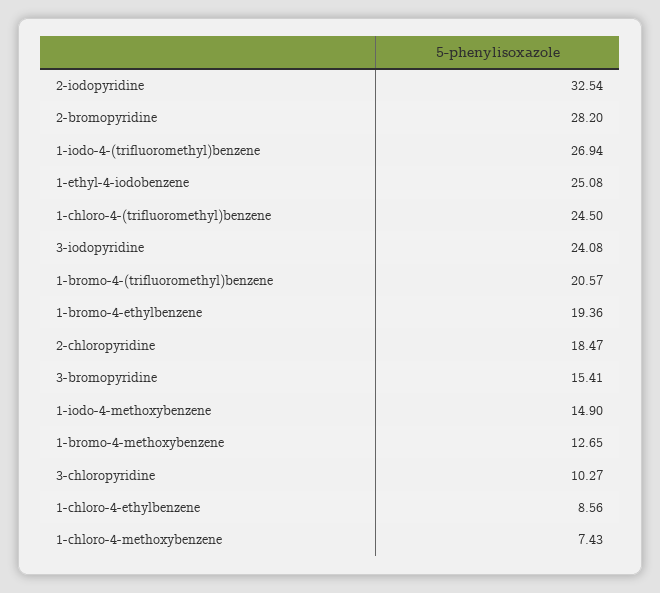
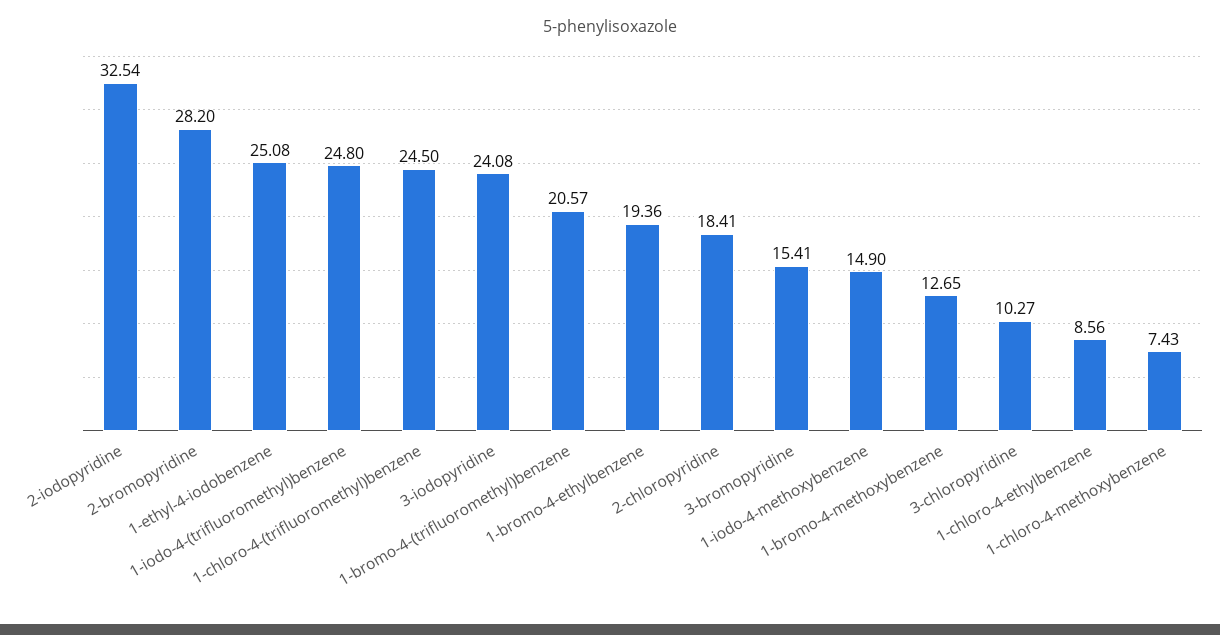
  {
    "2-iodopyridine": 32.54,
    "2-bromopyridine": 28.2,
-   "1-iodo-4-(trifluoromethyl)benzene": 26.94,
+   "1-iodo-4-(trifluoromethyl)benzene": 24.8,
    "1-ethyl-4-iodobenzene": 25.08,
    "1-chloro-4-(trifluoromethyl)benzene": 24.5,
    "3-iodopyridine": 24.08,
    "1-bromo-4-(trifluoromethyl)benzene": 20.57,
    "1-bromo-4-ethylbenzene": 19.36,
-   "2-chloropyridine": 18.47,
+   "2-chloropyridine": 18.41,
    "3-bromopyridine": 15.41,
    "1-iodo-4-methoxybenzene": 14.9,
    "1-bromo-4-methoxybenzene": 12.65,
    "3-chloropyridine": 10.27,
    "1-chloro-4-ethylbenzene": 8.56,
    "1-chloro-4-methoxybenzene": 7.43
  }

